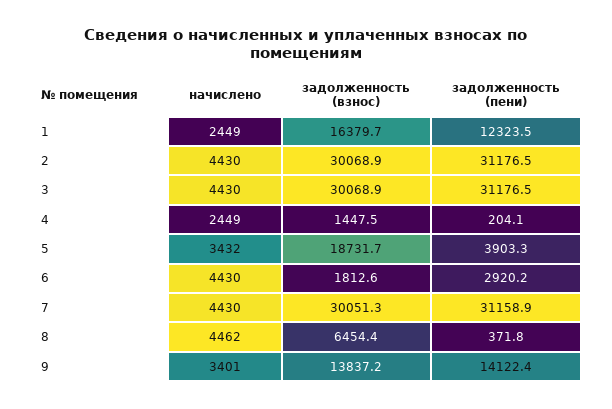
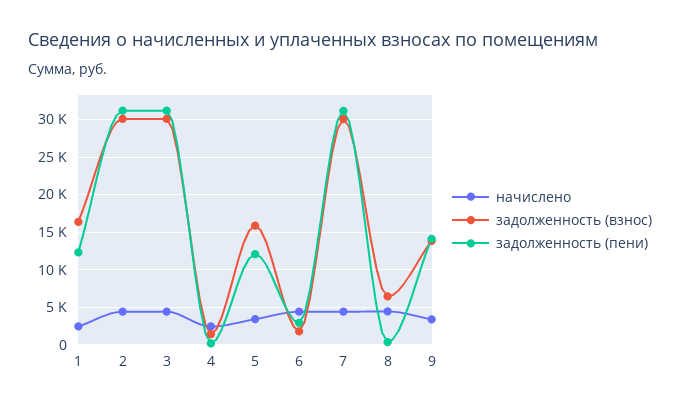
  {
    "начислено": {
      "1": 2449,
      "2": 4430,
      "3": 4430,
      "4": 2449,
      "5": 3432,
      "6": 4430,
      "7": 4430,
      "8": 4462,
      "9": 3401
    },
    "задолженность (взнос)": {
      "1": 16379.7,
      "2": 30068.9,
      "3": 30068.9,
      "4": 1447.5,
-     "5": 18731.7,
+     "5": 16000,
      "6": 1812.6,
      "7": 30051.3,
      "8": 6454.4,
      "9": 13837.2
    },
    "задолженность (пени)": {
      "1": 12323.5,
      "2": 31176.5,
      "3": 31176.5,
      "4": 204.1,
-     "5": 3903.3,
+     "5": 12000,
      "6": 2920.2,
      "7": 31158.9,
      "8": 371.8,
      "9": 14122.4
    }
  }

